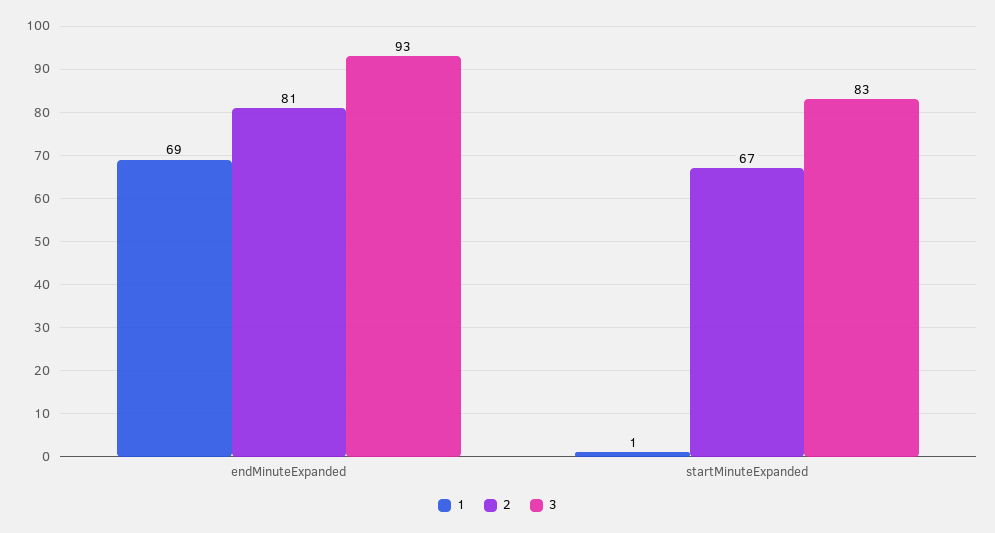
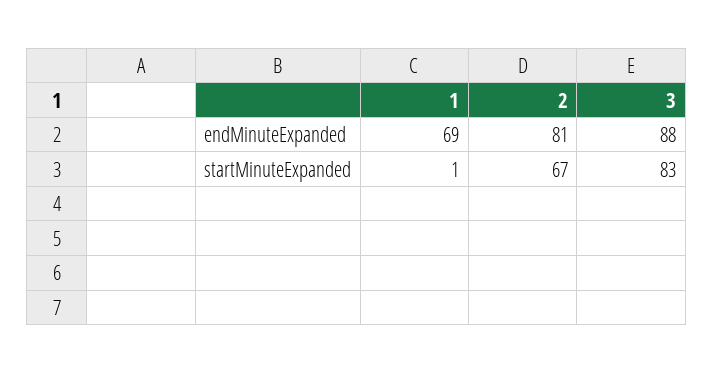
  {
    "1": {
      "endMinuteExpanded": 69,
      "startMinuteExpanded": 1
    },
    "2": {
      "endMinuteExpanded": 81,
      "startMinuteExpanded": 67
    },
    "3": {
-     "endMinuteExpanded": 93,
+     "endMinuteExpanded": 88,
      "startMinuteExpanded": 83
    }
  }

